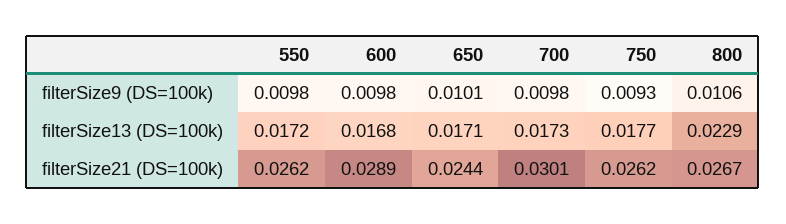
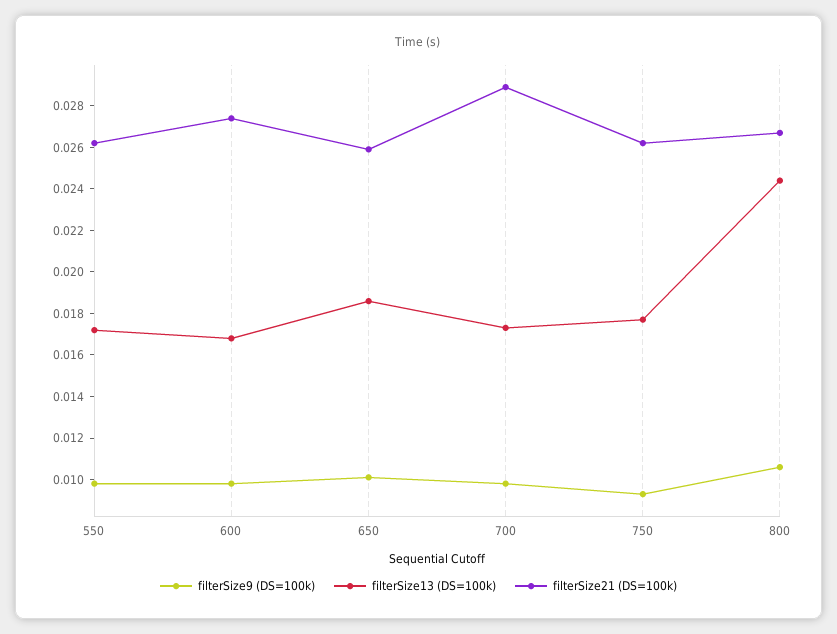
  {
    "filterSize9 (DS=100k)": {
      "550": 0.0098,
      "600": 0.0098,
      "650": 0.0101,
      "700": 0.0098,
      "750": 0.0093,
      "800": 0.0106
    },
    "filterSize13 (DS=100k)": {
      "550": 0.0172,
      "600": 0.0168,
-     "650": 0.0171,
+     "650": 0.0185,
      "700": 0.0173,
      "750": 0.0177,
-     "800": 0.0229
+     "800": 0.0245
    },
    "filterSize21 (DS=100k)": {
      "550": 0.0262,
-     "600": 0.0289,
+     "600": 0.0275,
-     "650": 0.0244,
+     "650": 0.026,
-     "700": 0.0301,
+     "700": 0.029,
      "750": 0.0262,
      "800": 0.0267
    }
  }

